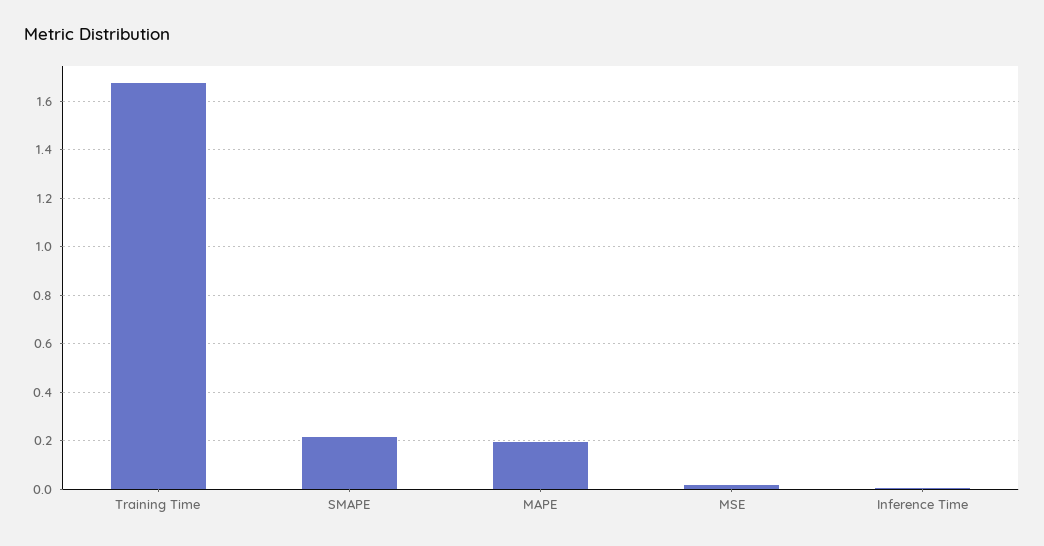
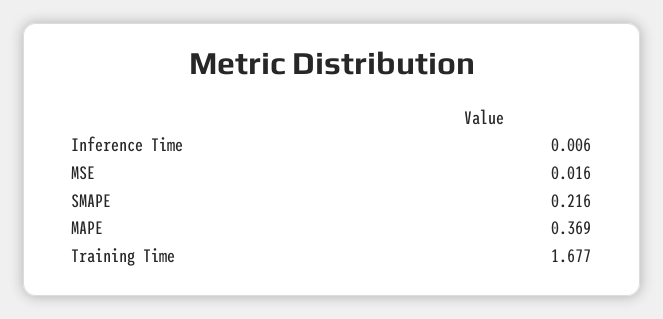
  {
    "Training Time": 1.677,
    "SMAPE": 0.216,
-   "MAPE": 0.2,
+   "MAPE": 0.369,
    "MSE": 0.016,
    "Inference Time": 0.006
  }

